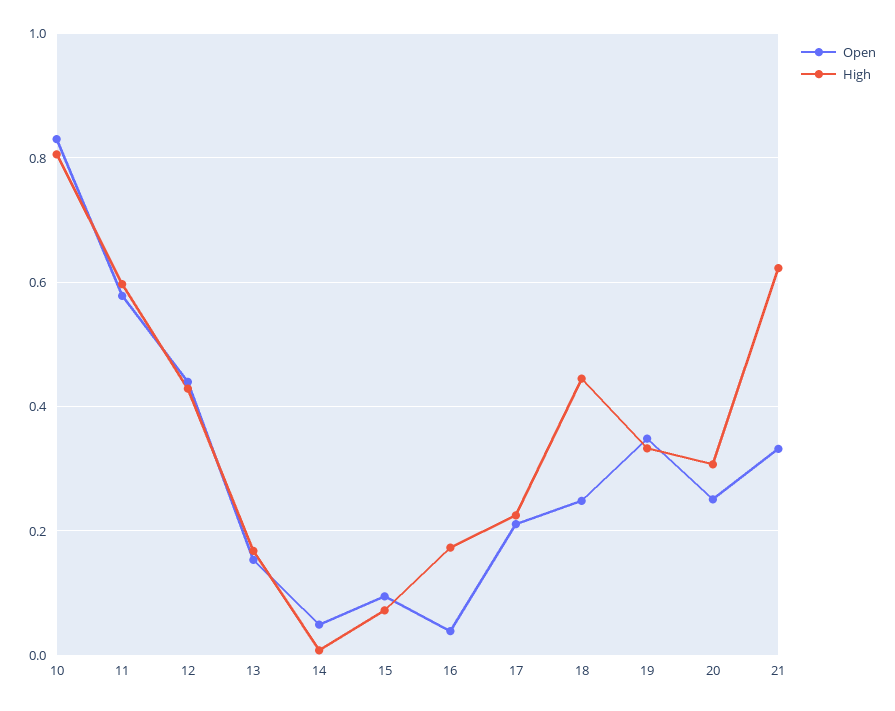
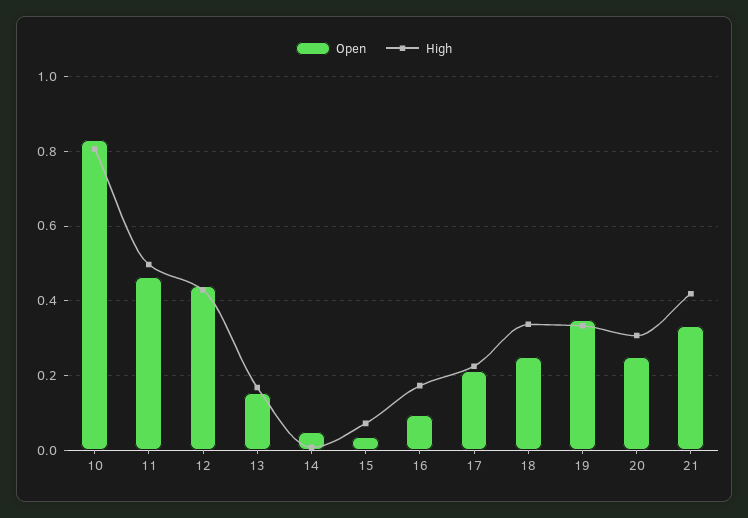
  {
    "Open": {
      "10": 0.84,
-     "11": 0.58,
+     "11": 0.46,
      "12": 0.44,
      "13": 0.16,
      "14": 0.04,
-     "15": 0.1,
+     "15": 0.04,
-     "16": 0.04,
+     "16": 0.1,
      "17": 0.22,
      "18": 0.24,
      "19": 0.34,
      "20": 0.26,
      "21": 0.34
    },
    "High": {
      "10": 0.8,
-     "11": 0.6,
+     "11": 0.5,
      "12": 0.42,
      "13": 0.16,
      "14": 0,
      "15": 0.08,
      "16": 0.18,
      "17": 0.22,
-     "18": 0.44,
+     "18": 0.34,
      "19": 0.34,
      "20": 0.3,
-     "21": 0.62
+     "21": 0.42
    }
  }

